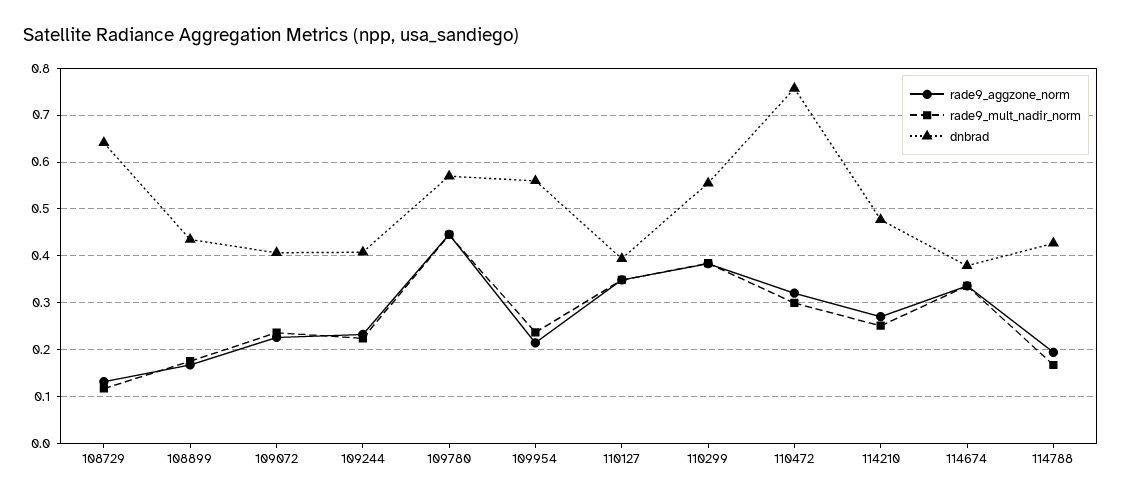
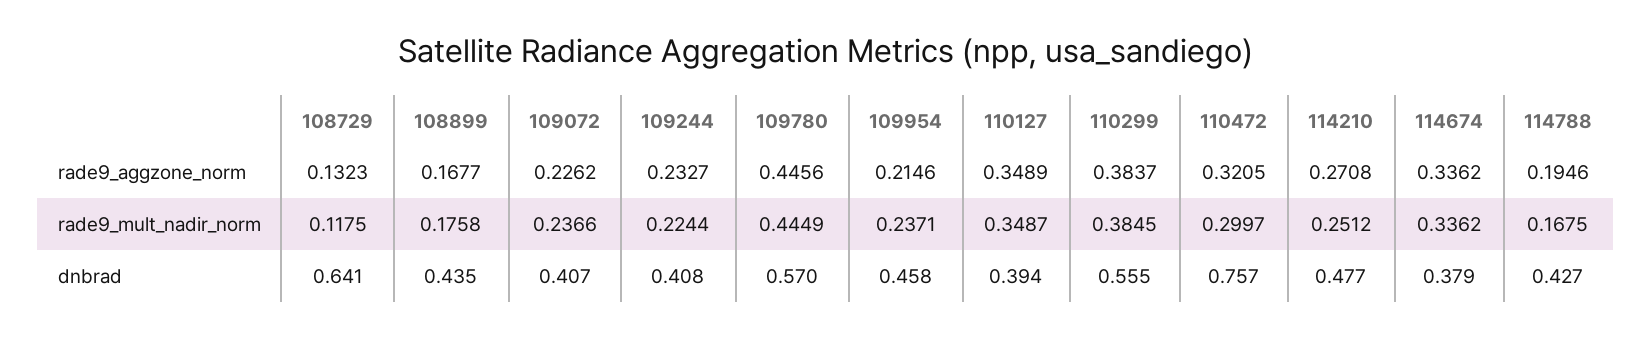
  {
    "rade9_aggzone_norm": {
      "108729": 0.1323,
      "108899": 0.1677,
      "109072": 0.2262,
      "109244": 0.2327,
      "109780": 0.4456,
      "109954": 0.2146,
      "110127": 0.3489,
      "110299": 0.3837,
      "110472": 0.3205,
      "114210": 0.2708,
      "114674": 0.3362,
      "114788": 0.1946
    },
    "rade9_mult_nadir_norm": {
      "108729": 0.1175,
      "108899": 0.1758,
      "109072": 0.2366,
      "109244": 0.2244,
      "109780": 0.4449,
      "109954": 0.2371,
      "110127": 0.3487,
      "110299": 0.3845,
      "110472": 0.2997,
      "114210": 0.2512,
      "114674": 0.3362,
      "114788": 0.1675
    },
    "dnbrad": {
      "108729": 0.641,
      "108899": 0.435,
      "109072": 0.407,
      "109244": 0.408,
      "109780": 0.57,
-     "109954": 0.56,
+     "109954": 0.458,
      "110127": 0.394,
      "110299": 0.555,
      "110472": 0.757,
      "114210": 0.477,
      "114674": 0.379,
      "114788": 0.427
    }
  }

